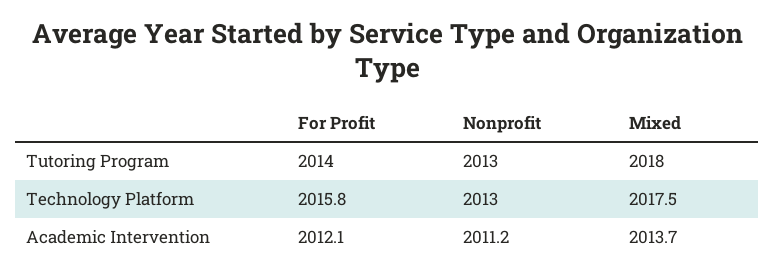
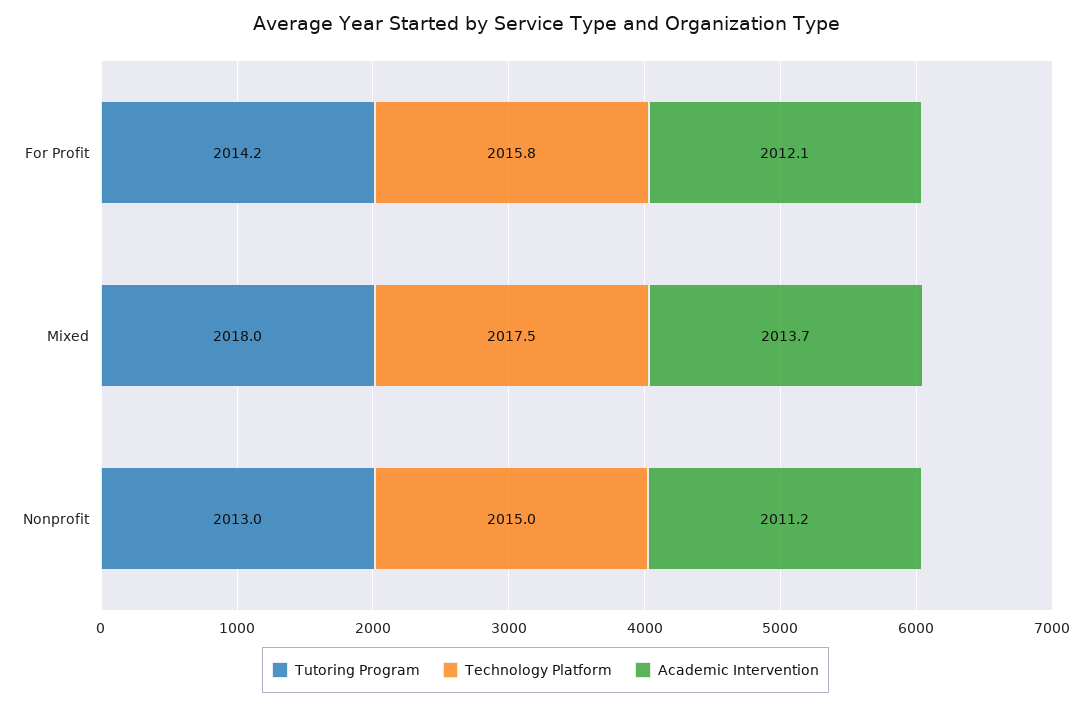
  {
    "Tutoring Program": {
-     "For Profit": 2014,
+     "For Profit": 2014.2,
      "Nonprofit": 2013,
      "Mixed": 2018
    },
    "Technology Platform": {
      "For Profit": 2015.8,
-     "Nonprofit": 2013,
+     "Nonprofit": 2015,
      "Mixed": 2017.5
    },
    "Academic Intervention": {
      "For Profit": 2012.1,
      "Nonprofit": 2011.2,
      "Mixed": 2013.7
    }
  }

